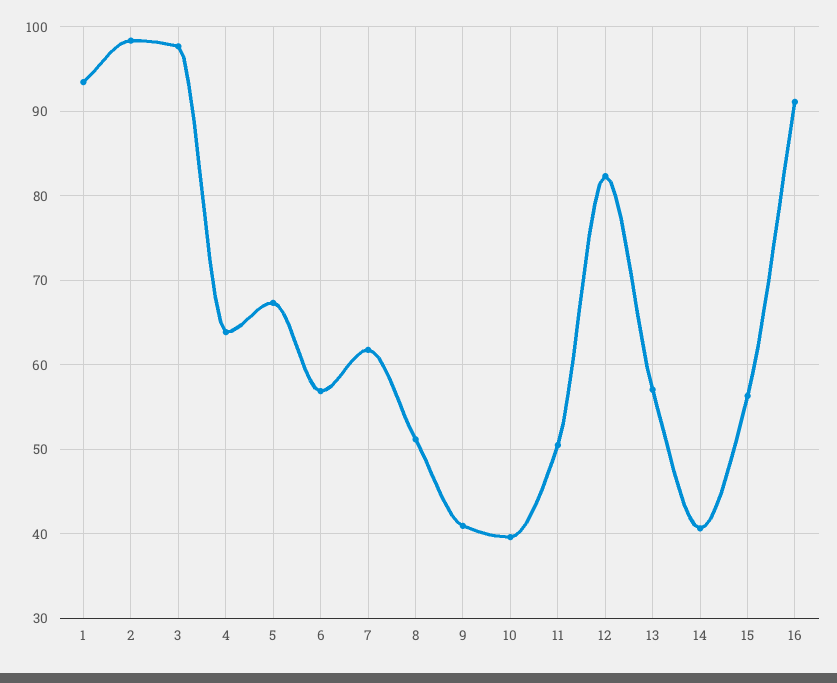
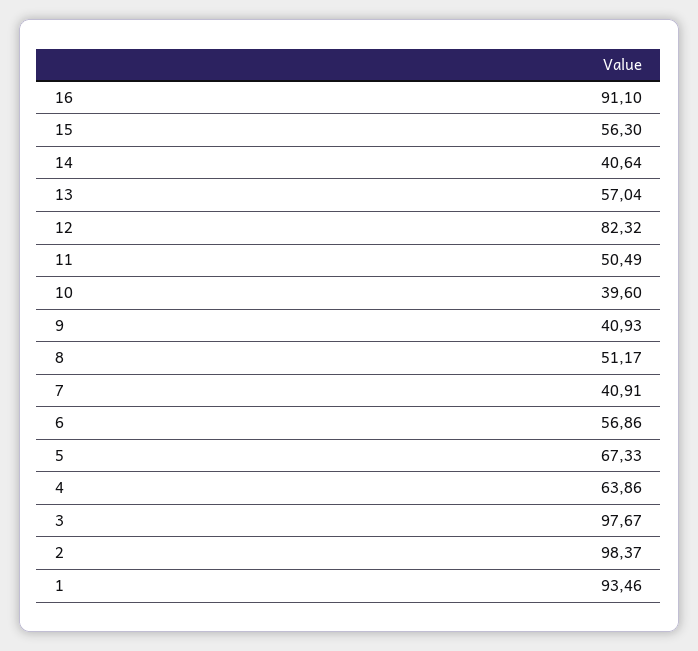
  {
    "1": 93.46,
    "2": 98.37,
    "3": 97.67,
    "4": 63.86,
    "5": 67.33,
    "6": 56.86,
-   "7": 62,
+   "7": 40.91,
    "8": 51.17,
    "9": 40.93,
    "10": 39.6,
    "11": 50.49,
    "12": 82.32,
    "13": 57.04,
    "14": 40.64,
    "15": 56.3,
    "16": 91.1
  }

